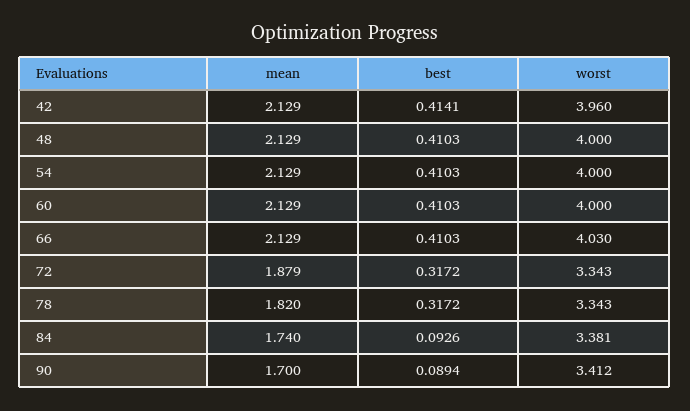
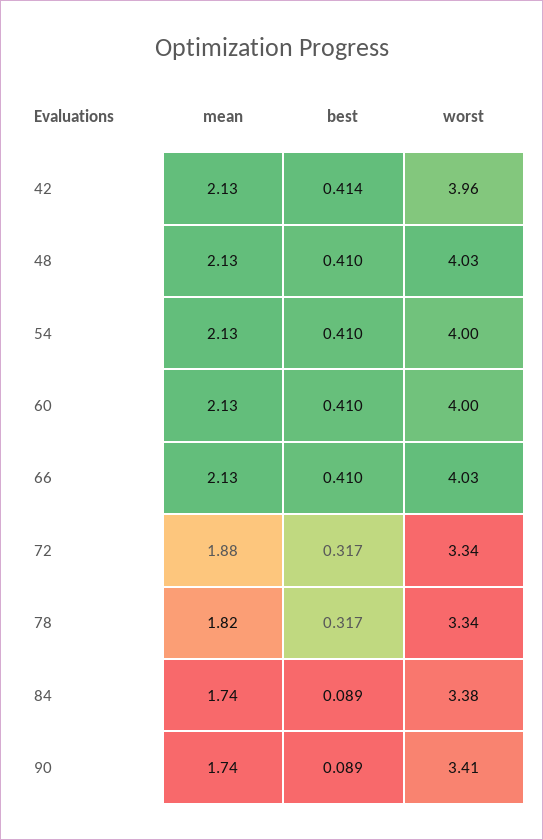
  {
    "mean": {
      "42": 2.129,
      "48": 2.129,
      "54": 2.129,
      "60": 2.129,
      "66": 2.129,
      "72": 1.879,
      "78": 1.82,
      "84": 1.74,
-     "90": 1.7
+     "90": 1.74
    },
    "best": {
      "42": 0.4141,
      "48": 0.4103,
      "54": 0.4103,
      "60": 0.4103,
      "66": 0.4103,
      "72": 0.3172,
      "78": 0.3172,
-     "84": 0.0926,
+     "84": 0.089,
      "90": 0.0894
    },
    "worst": {
      "42": 3.96,
-     "48": 4,
+     "48": 4.03,
      "54": 4,
      "60": 4,
      "66": 4.03,
      "72": 3.343,
      "78": 3.343,
      "84": 3.381,
      "90": 3.412
    }
  }

